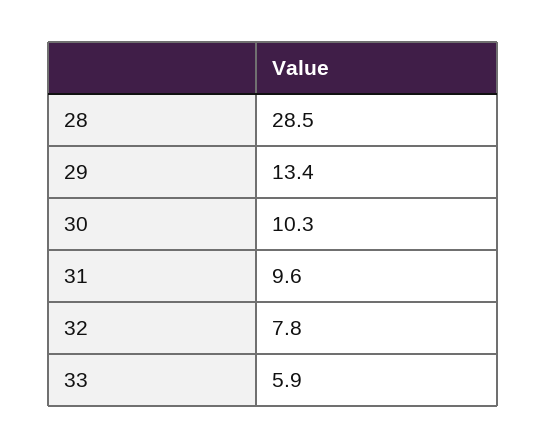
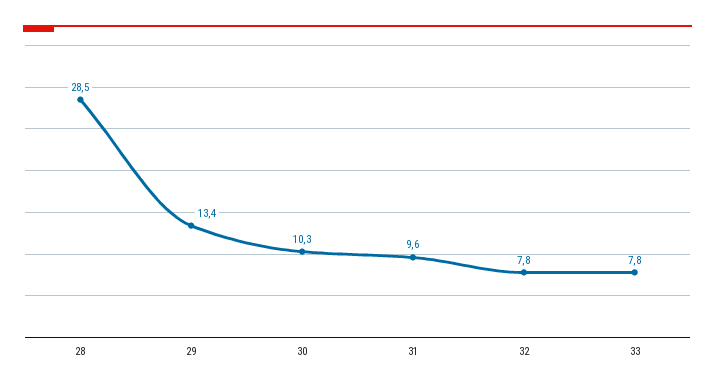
  {
    "28": 28.5,
    "29": 13.4,
    "30": 10.3,
    "31": 9.6,
    "32": 7.8,
-   "33": 5.9
+   "33": 7.8
  }

